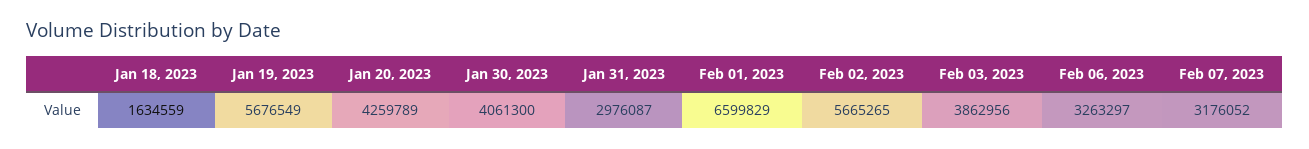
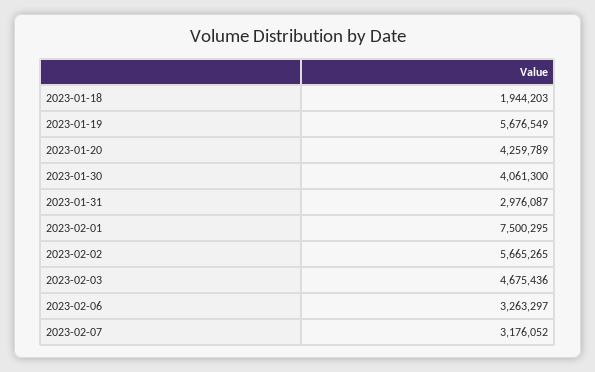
  {
-   "Jan 18, 2023": 1634559,
+   "Jan 18, 2023": 1944203,
    "Jan 19, 2023": 5676549,
    "Jan 20, 2023": 4259789,
    "Jan 30, 2023": 4061300,
    "Jan 31, 2023": 2976087,
-   "Feb 01, 2023": 6599829,
+   "Feb 01, 2023": 7500295,
    "Feb 02, 2023": 5665265,
-   "Feb 03, 2023": 3862956,
+   "Feb 03, 2023": 4675436,
    "Feb 06, 2023": 3263297,
    "Feb 07, 2023": 3176052
  }

